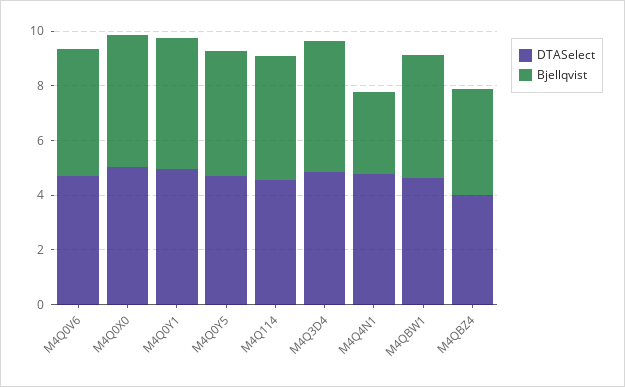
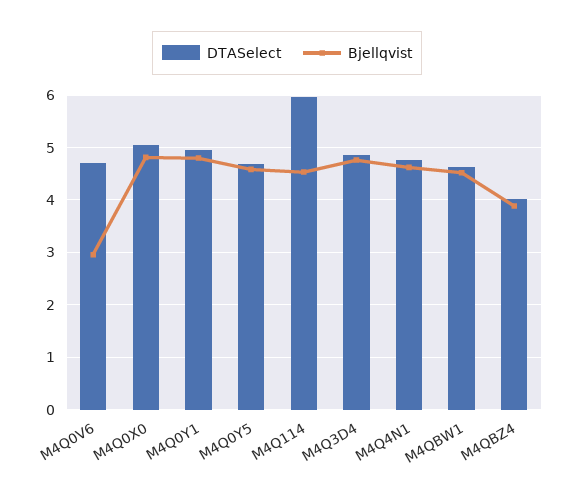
  {
    "DTASelect": {
      "M4Q0V6": 4.6,
      "M4Q0X0": 5,
      "M4Q0Y1": 5,
      "M4Q0Y5": 4.6,
-     "M4Q114": 4.5,
+     "M4Q114": 6,
      "M4Q3D4": 4.8,
      "M4Q4N1": 4.8,
      "M4QBW1": 4.6,
      "M4QBZ4": 4
    },
    "Bjellqvist": {
-     "M4Q0V6": 4.5,
+     "M4Q0V6": 3,
      "M4Q0X0": 4.8,
      "M4Q0Y1": 4.8,
      "M4Q0Y5": 4.6,
      "M4Q114": 4.6,
      "M4Q3D4": 4.8,
-     "M4Q4N1": 3,
+     "M4Q4N1": 4.6,
      "M4QBW1": 4.6,
      "M4QBZ4": 3.8
    }
  }

